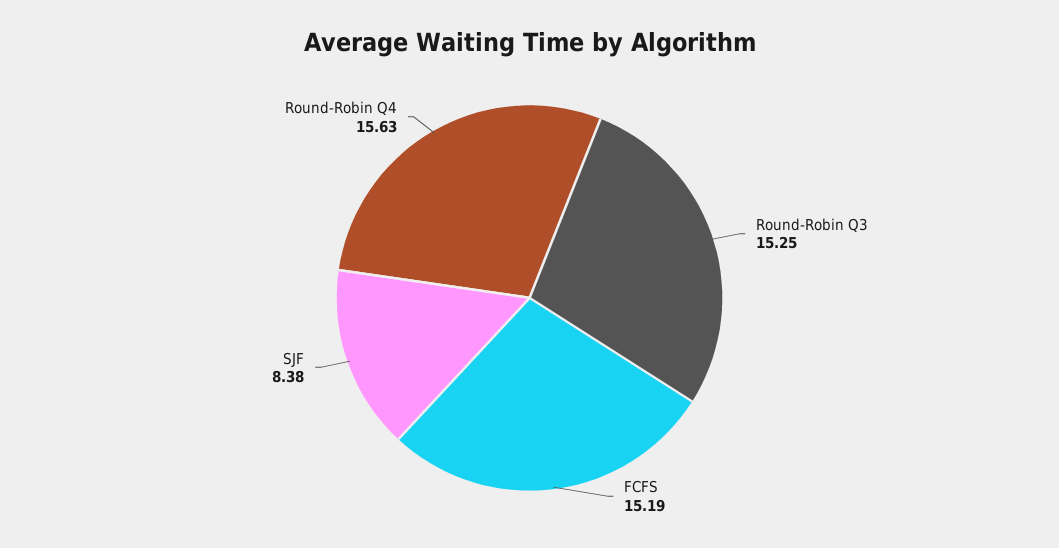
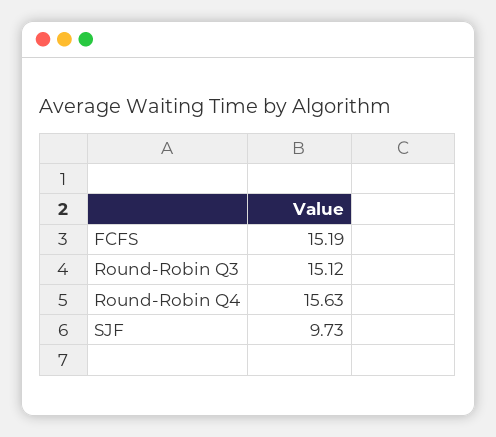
  {
-   "Round-Robin Q3": 15.25,
+   "Round-Robin Q3": 15.12,
    "FCFS": 15.19,
-   "SJF": 8.38,
+   "SJF": 9.73,
    "Round-Robin Q4": 15.63
  }

